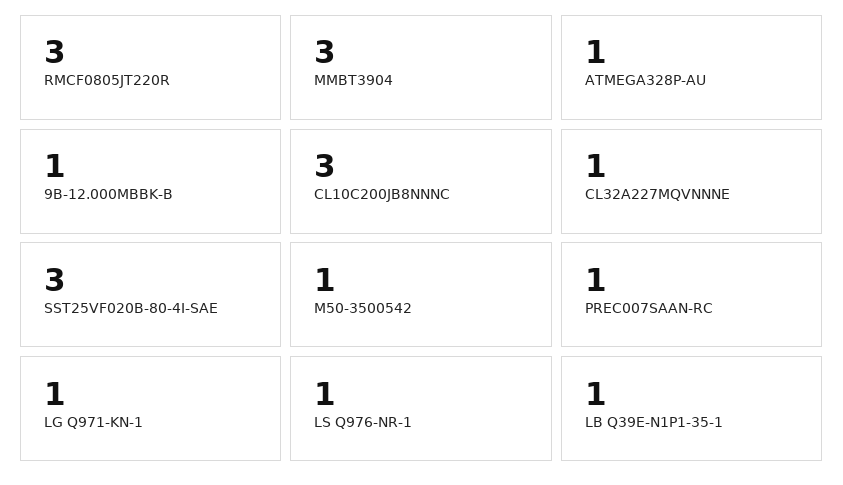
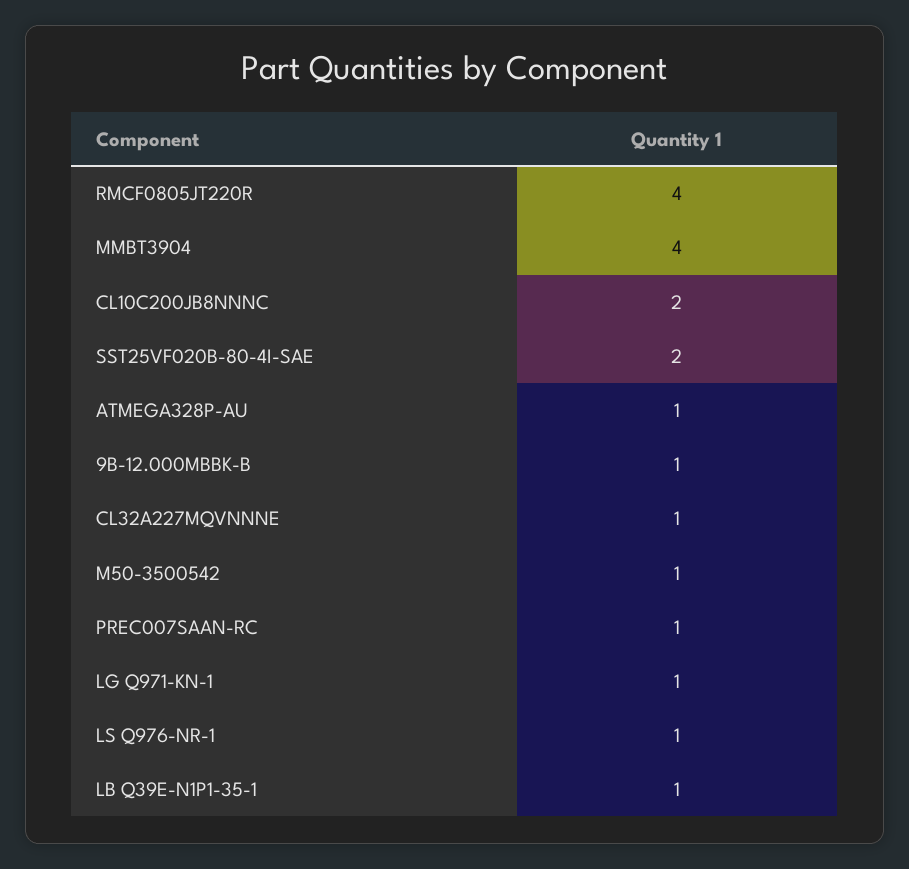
  {
-   "RMCF0805JT220R": 3,
+   "RMCF0805JT220R": 4,
-   "MMBT3904": 3,
+   "MMBT3904": 4,
    "ATMEGA328P-AU": 1,
    "9B-12.000MBBK-B": 1,
-   "CL10C200JB8NNNC": 3,
+   "CL10C200JB8NNNC": 2,
    "CL32A227MQVNNNE": 1,
-   "SST25VF020B-80-4I-SAE": 3,
+   "SST25VF020B-80-4I-SAE": 2,
    "M50-3500542": 1,
    "PREC007SAAN-RC": 1,
    "LG Q971-KN-1": 1,
    "LS Q976-NR-1": 1,
    "LB Q39E-N1P1-35-1": 1
  }

